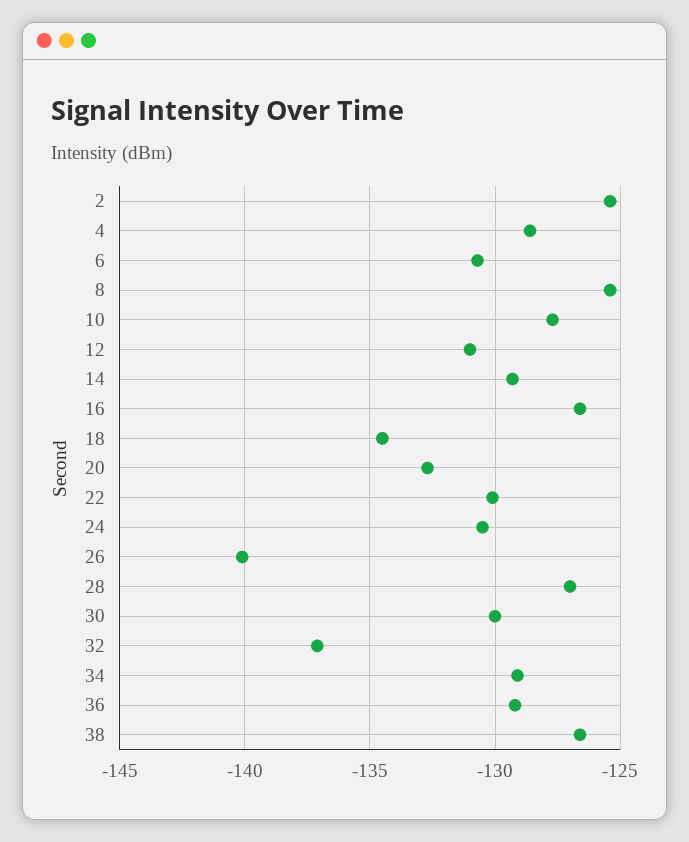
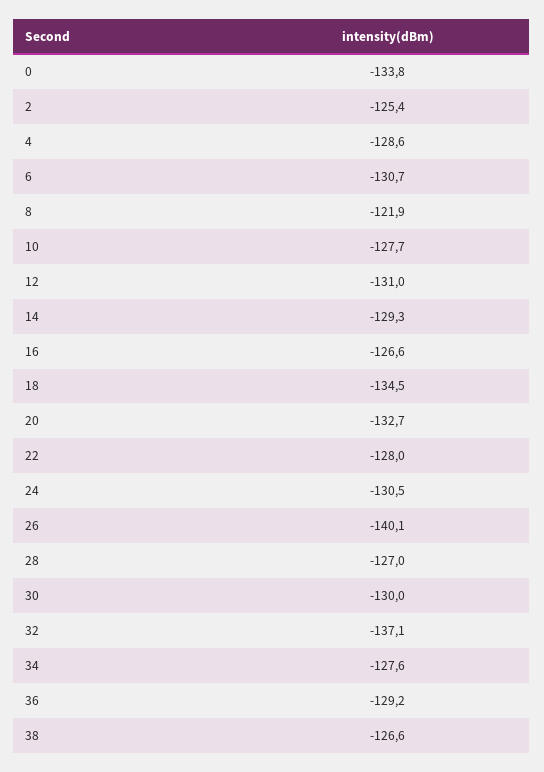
  {
    "2": -125.4,
    "4": -128.6,
    "6": -130.7,
-   "8": -125.5,
+   "8": -121.9,
    "10": -127.7,
    "12": -131,
    "14": -129.3,
    "16": -126.6,
    "18": -134.5,
    "20": -132.7,
-   "22": -130,
+   "22": -128,
    "24": -130.5,
    "26": -140.1,
    "28": -127,
    "30": -130,
    "32": -137.1,
-   "34": -129,
+   "34": -127.6,
    "36": -129.2,
-   "38": -126.6
+   "38": -126.6,
+   "0": -133.8
  }

